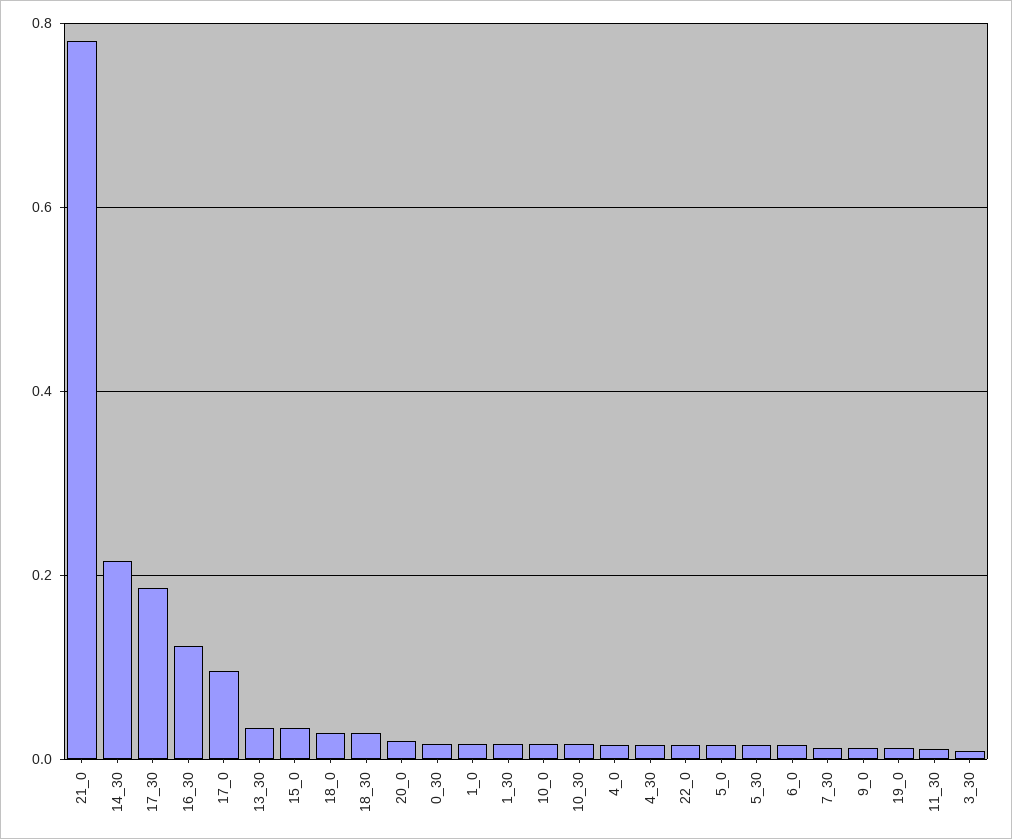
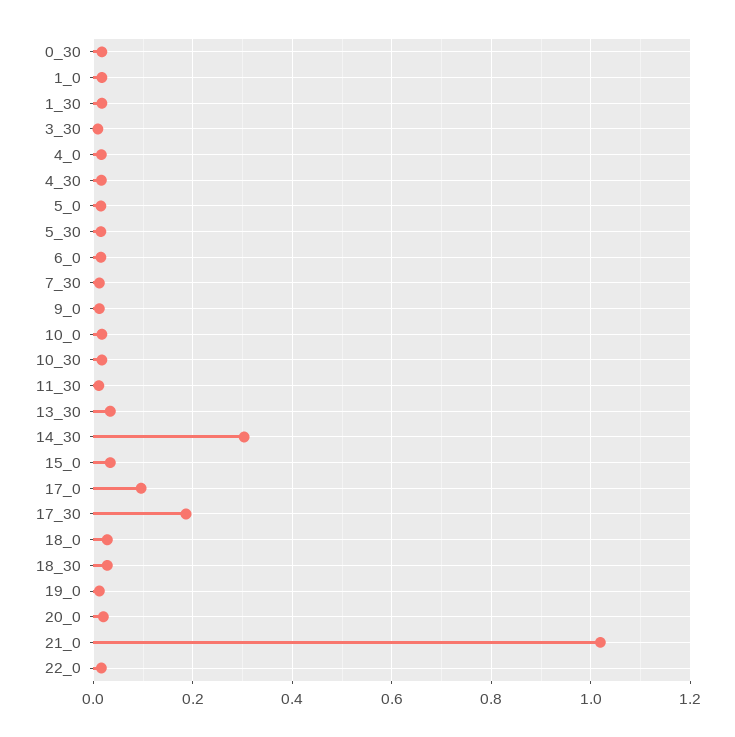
  {
-   "21_0": 0.78,
+   "21_0": 1.02,
-   "14_30": 0.22,
+   "14_30": 0.3,
    "17_30": 0.18,
-   "16_30": 0.12,
    "17_0": 0.1,
    "13_30": 0.04,
    "15_0": 0.04,
    "18_0": 0.02,
    "18_30": 0.02,
    "20_0": 0.02,
    "0_30": 0.02,
    "1_0": 0.02,
    "1_30": 0.02,
    "10_0": 0.02,
    "10_30": 0.02,
    "4_0": 0.02,
    "4_30": 0.02,
    "22_0": 0.02,
    "5_0": 0.02,
    "5_30": 0.02,
    "6_0": 0.02,
    "7_30": 0.02,
    "9_0": 0.02,
    "19_0": 0.02,
    "11_30": 0.02,
    "3_30": 0
  }

